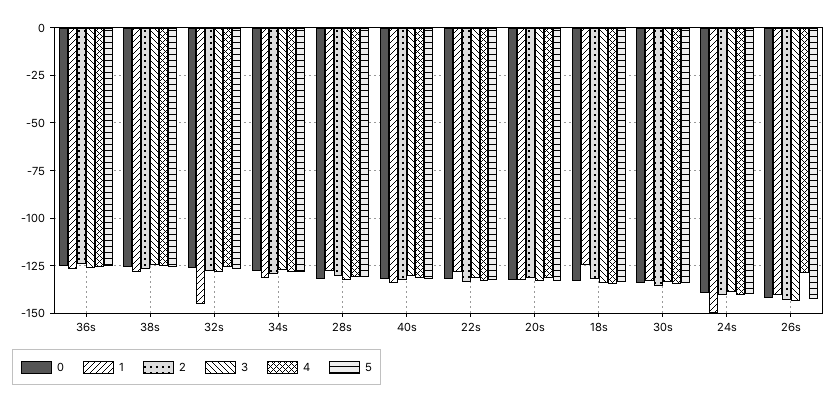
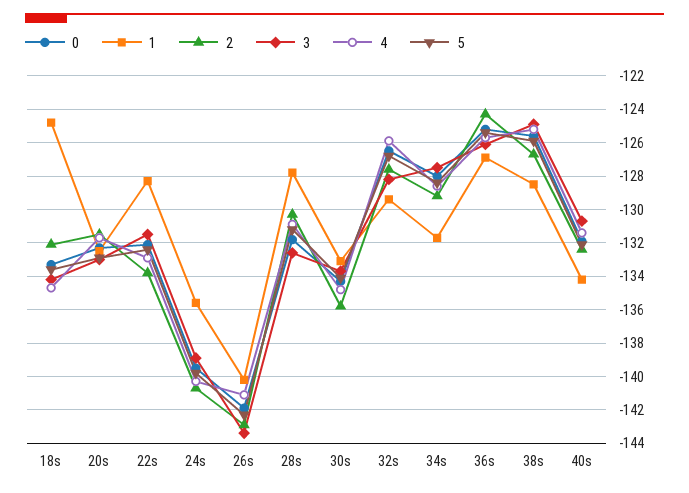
  {
    "0": {
      "36s": -125,
      "38s": -125.5,
      "32s": -126.5,
      "34s": -128,
      "28s": -132,
      "40s": -132,
      "22s": -132,
      "20s": -132.5,
      "18s": -133.5,
      "30s": -134.5,
      "24s": -139.5,
      "26s": -142
    },
    "1": {
      "36s": -127,
      "38s": -128.5,
-     "32s": -145,
+     "32s": -129.5,
      "34s": -131.5,
      "28s": -128,
      "40s": -134,
      "22s": -128.5,
      "20s": -132.5,
      "18s": -125,
      "30s": -133,
-     "24s": -150,
+     "24s": -135.5,
      "26s": -140
    },
    "2": {
      "36s": -124.5,
      "38s": -126.5,
      "32s": -127.5,
      "34s": -129,
      "28s": -130.5,
      "40s": -132.5,
      "22s": -134,
      "20s": -131.5,
      "18s": -132,
      "30s": -136,
      "24s": -140.5,
      "26s": -143
    },
    "3": {
      "36s": -126,
      "38s": -125,
      "32s": -128,
      "34s": -127.5,
      "28s": -132.5,
      "40s": -130.5,
      "22s": -131.5,
      "20s": -133,
      "18s": -134,
      "30s": -133.5,
      "24s": -139,
      "26s": -143.5
    },
    "4": {
      "36s": -125.5,
      "38s": -125,
      "32s": -126,
      "34s": -128.5,
      "28s": -131,
      "40s": -131.5,
      "22s": -133,
      "20s": -131.5,
      "18s": -134.5,
      "30s": -135,
      "24s": -140.5,
-     "26s": -130
+     "26s": -141
    },
    "5": {
      "36s": -125.5,
      "38s": -126,
      "32s": -127,
      "34s": -128.5,
      "28s": -131,
      "40s": -132,
      "22s": -132.5,
      "20s": -133,
      "18s": -133.5,
      "30s": -134,
      "24s": -140,
      "26s": -142.5
    }
  }

